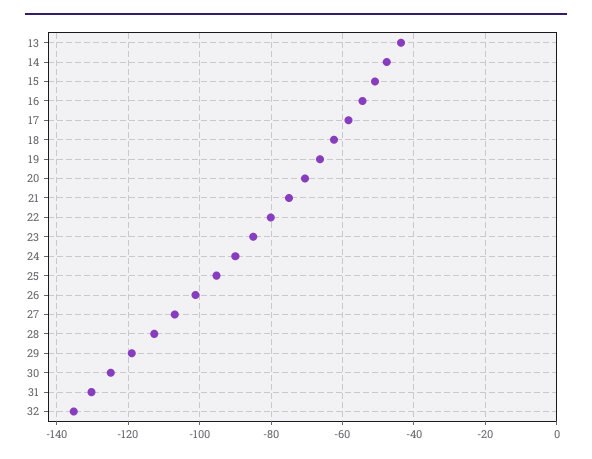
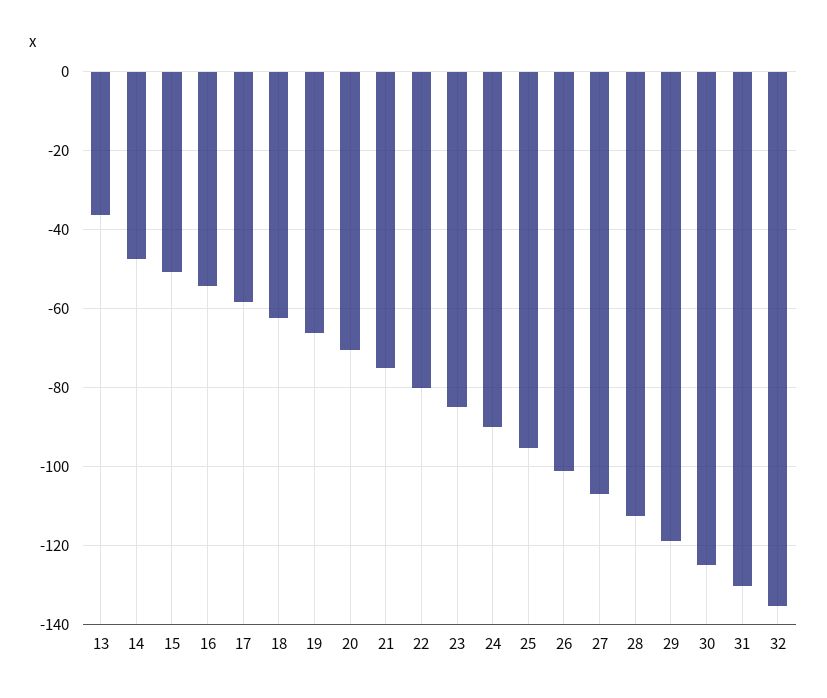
  {
-   "13": -44,
+   "13": -36,
    "14": -48,
    "15": -50,
    "16": -54,
    "17": -58,
    "18": -62,
    "19": -66,
    "20": -70,
    "21": -76,
    "22": -80,
    "23": -86,
    "24": -90,
    "25": -96,
    "26": -102,
    "27": -108,
    "28": -112,
    "29": -120,
    "30": -124,
    "31": -130,
    "32": -136
  }

